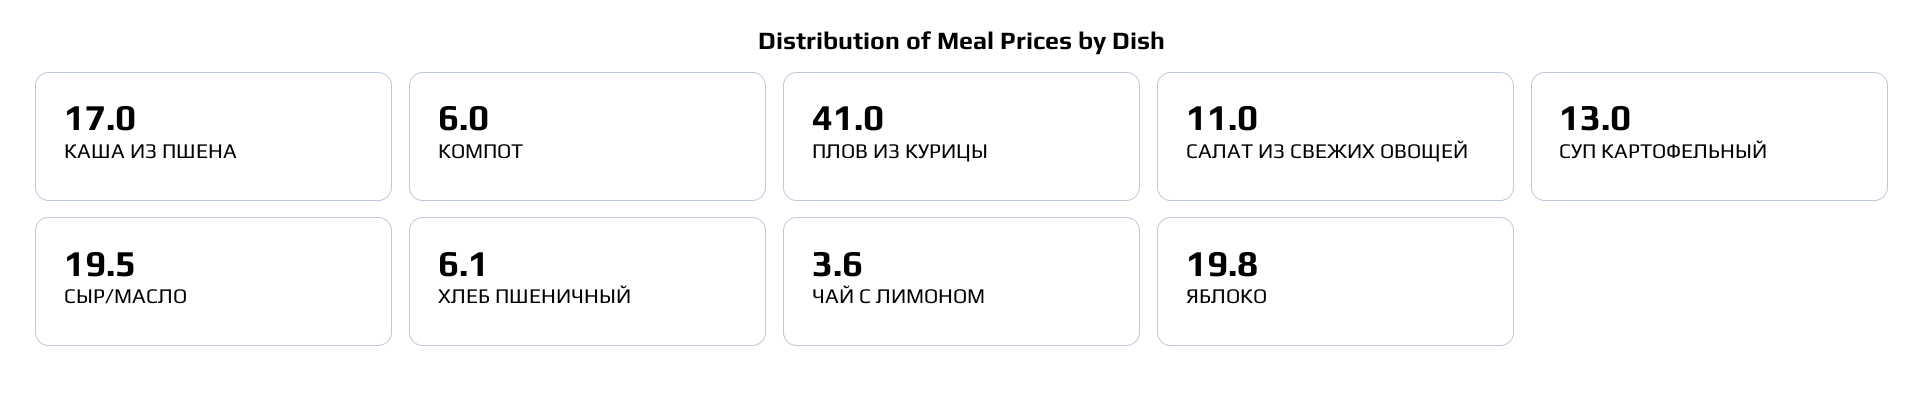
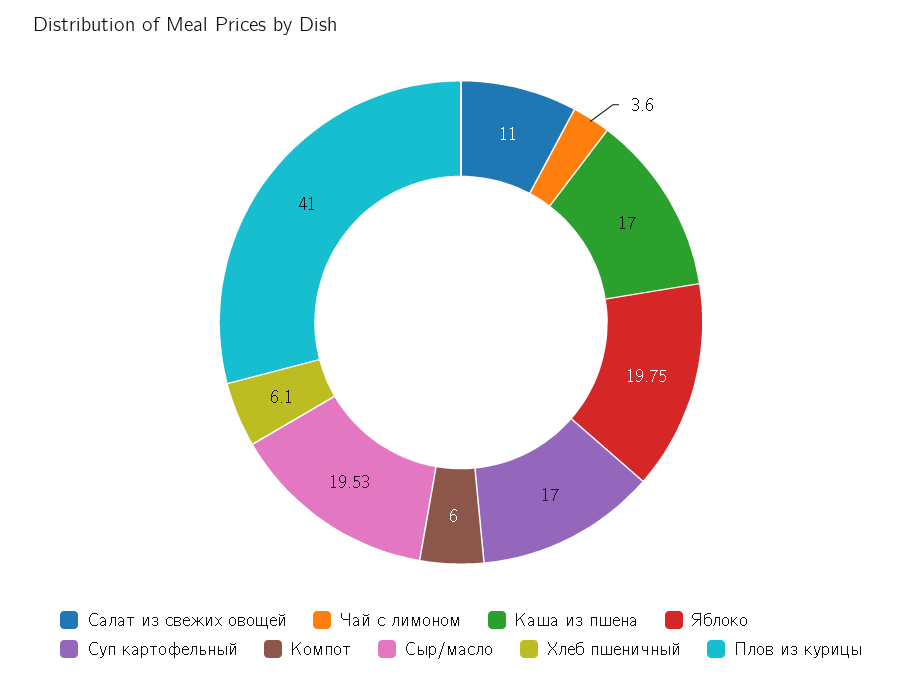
  {
    "КАША ИЗ ПШЕНА": 17,
    "КОМПОТ": 6,
    "ПЛОВ ИЗ КУРИЦЫ": 41,
    "САЛАТ ИЗ СВЕЖИХ ОВОЩЕЙ": 11,
-   "СУП КАРТОФЕЛЬНЫЙ": 13,
+   "СУП КАРТОФЕЛЬНЫЙ": 17,
    "СЫР/МАСЛО": 19.53,
    "ХЛЕБ ПШЕНИЧНЫЙ": 6.1,
    "ЧАЙ С ЛИМОНОМ": 3.6,
    "ЯБЛОКО": 19.75
  }

